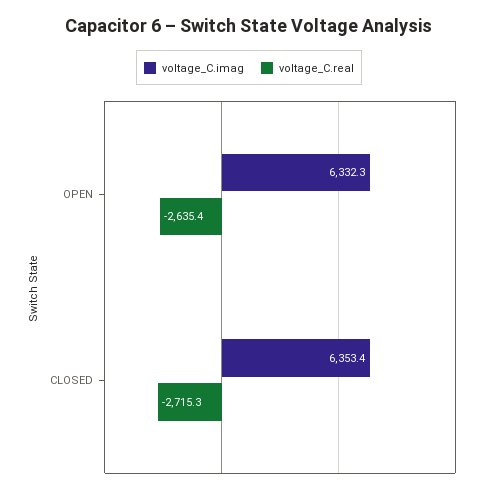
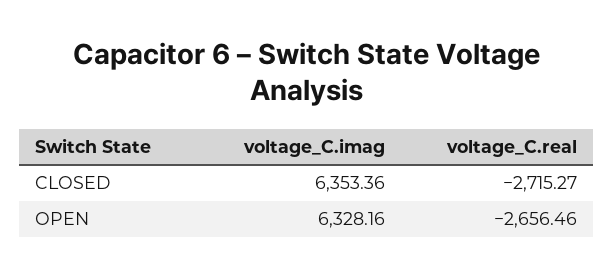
  {
    "voltage_C.imag": {
-     "OPEN": 6332.3,
+     "OPEN": 6328.16,
      "CLOSED": 6353.36
    },
    "voltage_C.real": {
-     "OPEN": -2635.4,
+     "OPEN": -2656.46,
      "CLOSED": -2715.27
    }
  }

